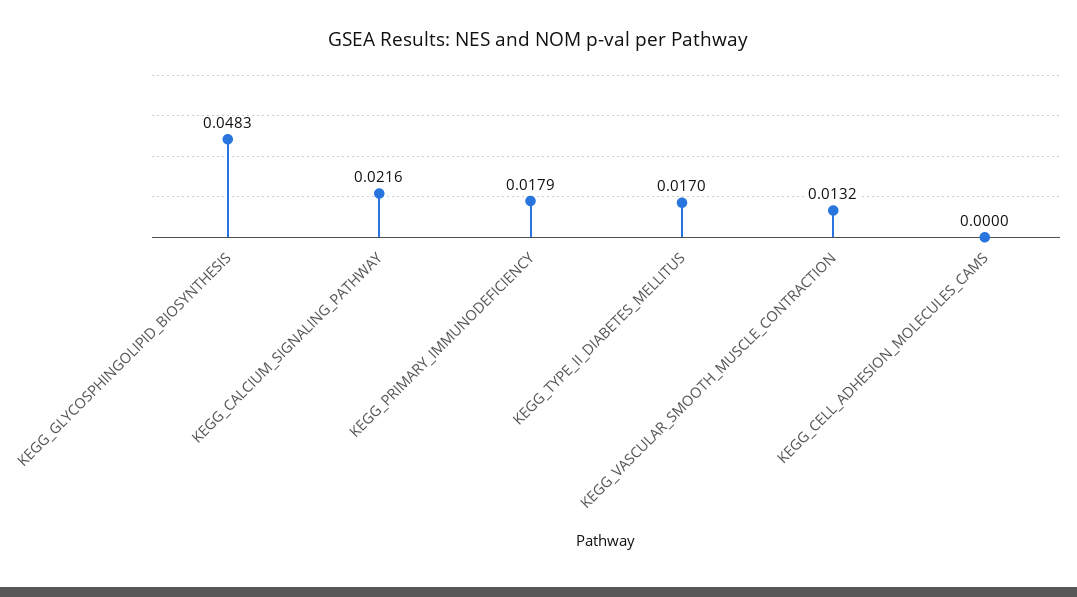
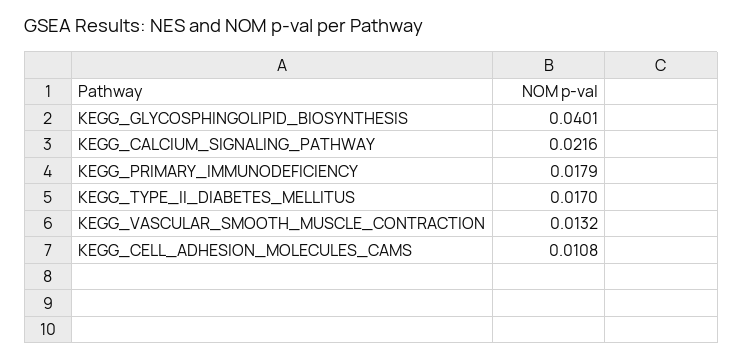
  {
-   "KEGG_GLYCOSPHINGOLIPID_BIOSYNTHESIS": 0.0483,
+   "KEGG_GLYCOSPHINGOLIPID_BIOSYNTHESIS": 0.0401,
    "KEGG_CALCIUM_SIGNALING_PATHWAY": 0.0216,
    "KEGG_PRIMARY_IMMUNODEFICIENCY": 0.0179,
    "KEGG_TYPE_II_DIABETES_MELLITUS": 0.017,
    "KEGG_VASCULAR_SMOOTH_MUSCLE_CONTRACTION": 0.0132,
-   "KEGG_CELL_ADHESION_MOLECULES_CAMS": 0
+   "KEGG_CELL_ADHESION_MOLECULES_CAMS": 0.0108
  }

